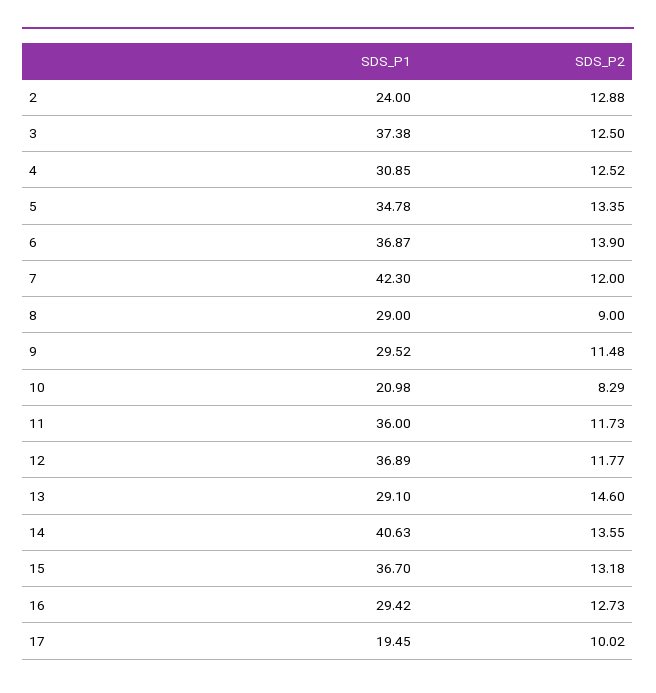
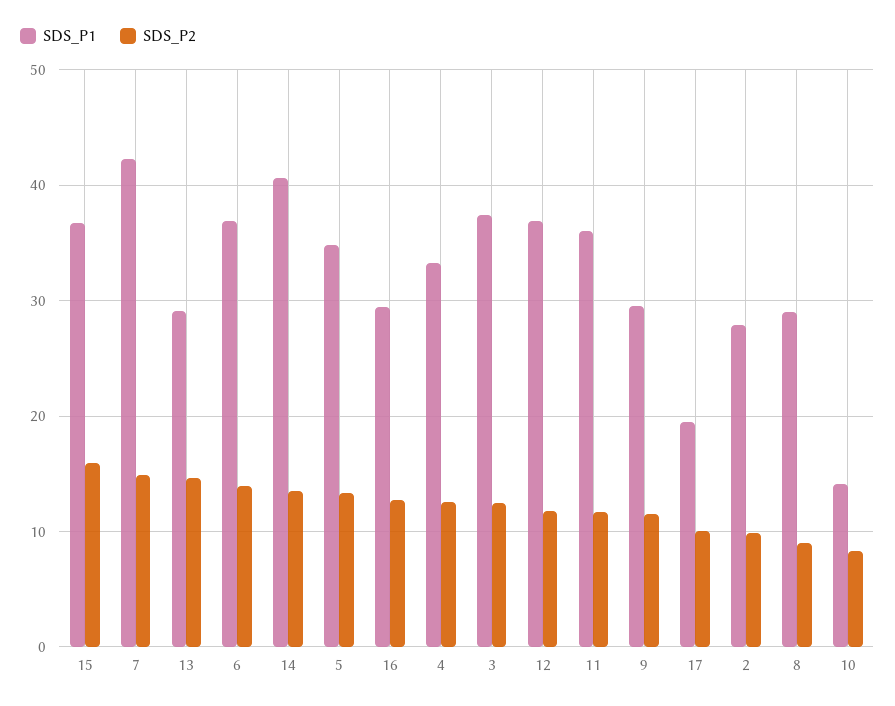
  {
    "SDS_P1": {
-     "2": 24,
+     "2": 28,
      "3": 37.38,
-     "4": 30.85,
+     "4": 33,
      "5": 34.78,
      "6": 36.87,
      "7": 42.3,
      "8": 29,
      "9": 29.52,
-     "10": 20.98,
+     "10": 14,
      "11": 36,
      "12": 36.89,
      "13": 29.1,
      "14": 40.63,
      "15": 36.7,
      "16": 29.42,
      "17": 19.45
    },
    "SDS_P2": {
-     "2": 12.88,
+     "2": 10,
      "3": 12.5,
      "4": 12.52,
      "5": 13.35,
      "6": 13.9,
-     "7": 12,
+     "7": 15,
      "8": 9,
      "9": 11.48,
      "10": 8.29,
      "11": 11.73,
      "12": 11.77,
      "13": 14.6,
      "14": 13.55,
-     "15": 13.18,
+     "15": 16,
      "16": 12.73,
      "17": 10.02
    }
  }

